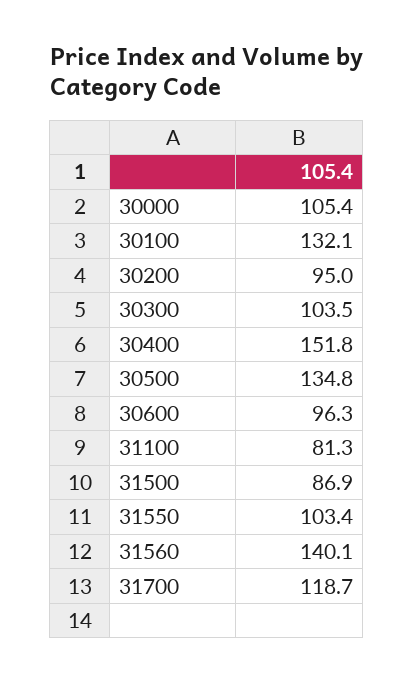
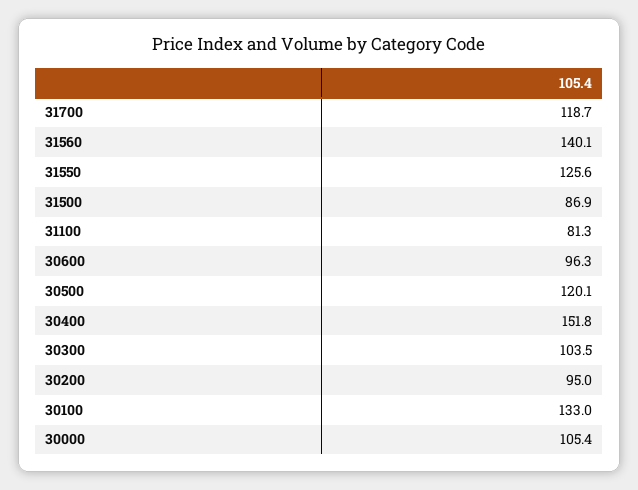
  {
    "30000": 105.4,
-   "30100": 132.1,
+   "30100": 133,
    "30200": 95,
    "30300": 103.5,
    "30400": 151.8,
-   "30500": 134.8,
+   "30500": 120.1,
    "30600": 96.3,
    "31100": 81.3,
    "31500": 86.9,
-   "31550": 103.4,
+   "31550": 125.6,
    "31560": 140.1,
    "31700": 118.7
  }

